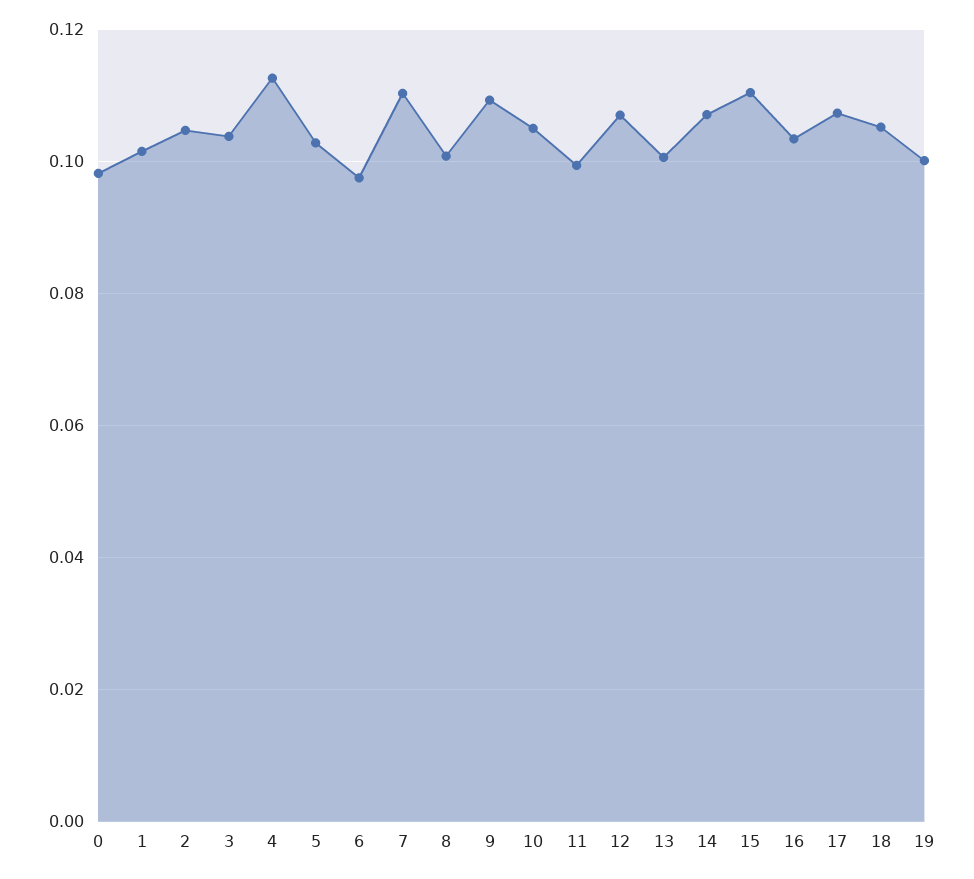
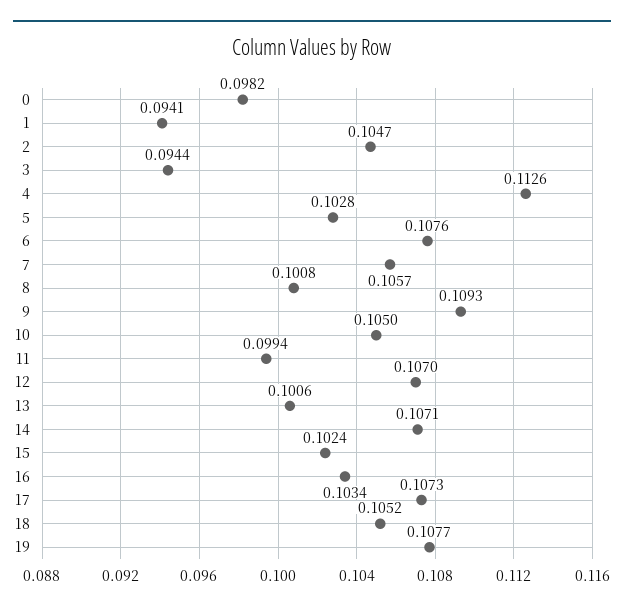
  {
    "0": 0.0982,
-   "1": 0.102,
+   "1": 0.0941,
    "2": 0.1047,
-   "3": 0.104,
+   "3": 0.0944,
    "4": 0.1126,
    "5": 0.1028,
-   "6": 0.098,
+   "6": 0.1076,
-   "7": 0.11,
+   "7": 0.1057,
    "8": 0.1008,
    "9": 0.1093,
    "10": 0.105,
    "11": 0.0994,
    "12": 0.107,
    "13": 0.1006,
    "14": 0.1071,
-   "15": 0.11,
+   "15": 0.1024,
    "16": 0.1034,
    "17": 0.1073,
    "18": 0.1052,
-   "19": 0.1
+   "19": 0.1077
  }

